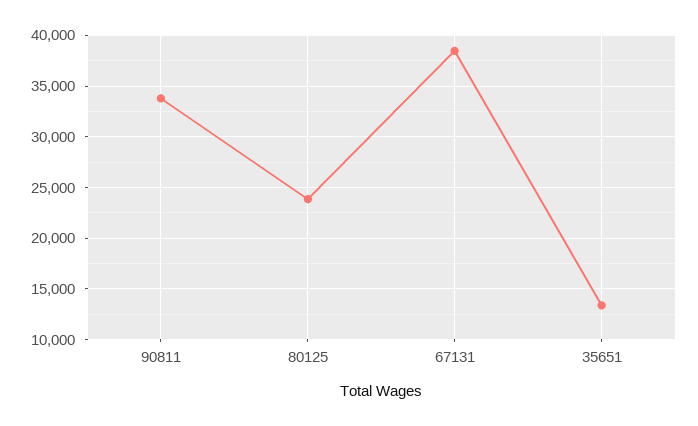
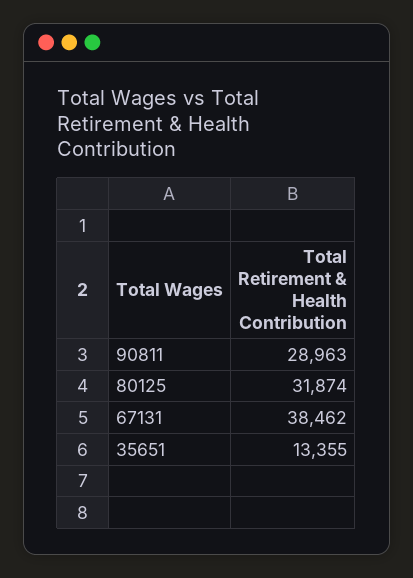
  {
-   "90811": 34000,
+   "90811": 28963,
-   "80125": 24000,
+   "80125": 31874,
    "67131": 38462,
    "35651": 13355
  }

